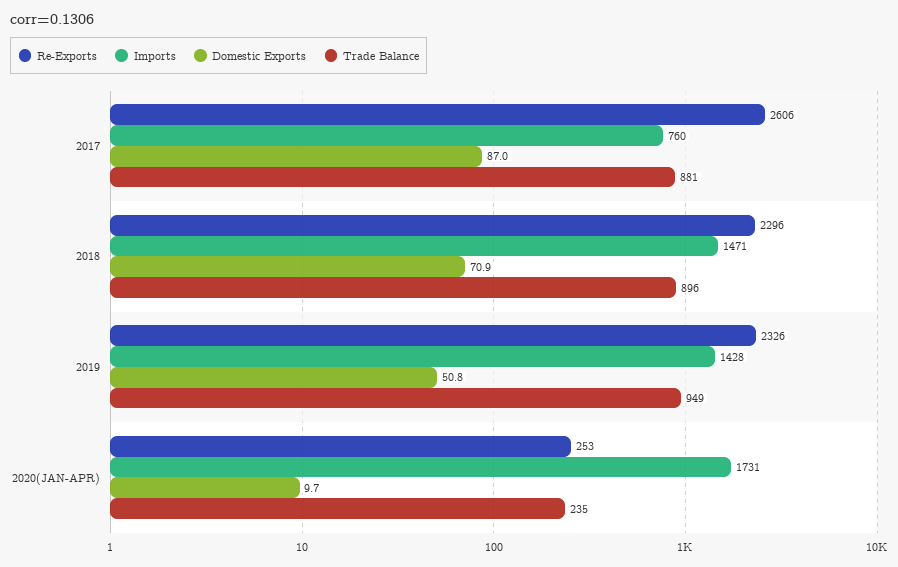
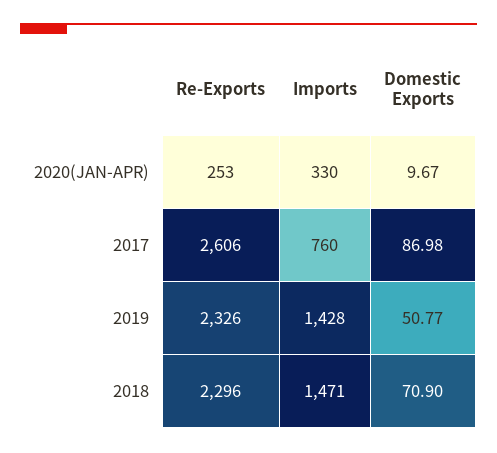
  {
    "Re-Exports": {
      "2017": 2606,
      "2018": 2296,
      "2019": 2326,
      "2020(JAN-APR)": 253
    },
    "Imports": {
      "2017": 760,
      "2018": 1471,
      "2019": 1428,
-     "2020(JAN-APR)": 1731
+     "2020(JAN-APR)": 330
    },
    "Domestic Exports": {
      "2017": 86.98,
      "2018": 70.9,
      "2019": 50.77,
      "2020(JAN-APR)": 9.67
-   },
+   }
-   "Trade Balance": {
-     "2017": 881,
-     "2018": 896,
-     "2019": 949,
-     "2020(JAN-APR)": 235
-   }
  }

